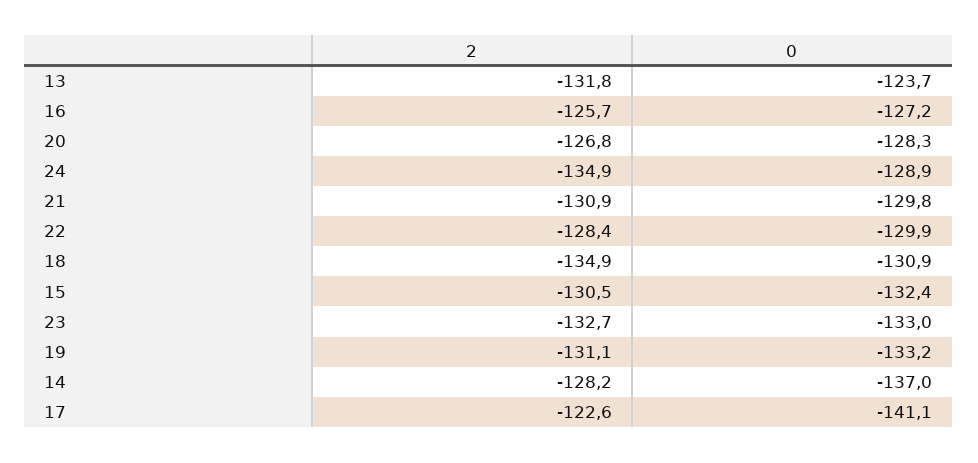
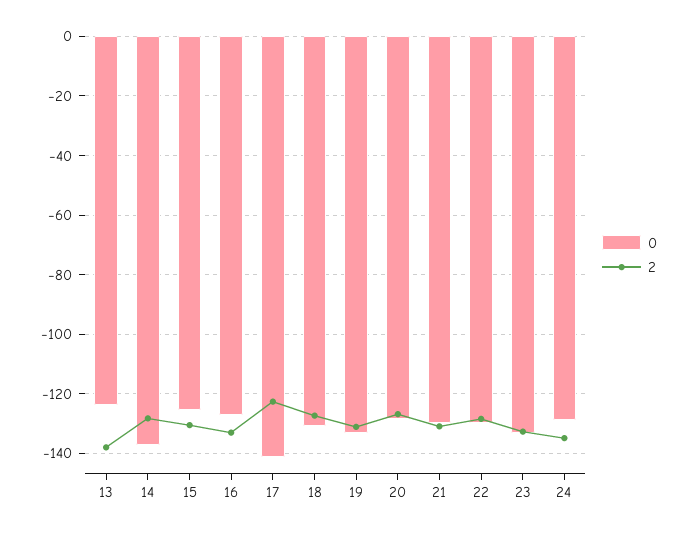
  {
    "2": {
-     "13": -131.8,
+     "13": -137.5,
-     "16": -125.7,
+     "16": -132.5,
      "20": -126.8,
      "24": -134.9,
      "21": -130.9,
      "22": -128.4,
-     "18": -134.9,
+     "18": -127.5,
      "15": -130.5,
      "23": -132.7,
      "19": -131.1,
      "14": -128.2,
      "17": -122.6
    },
    "0": {
      "13": -123.7,
      "16": -127.2,
      "20": -128.3,
      "24": -128.9,
      "21": -129.8,
      "22": -129.9,
      "18": -130.9,
-     "15": -132.4,
+     "15": -125,
      "23": -133,
      "19": -133.2,
      "14": -137,
      "17": -141.1
    }
  }

